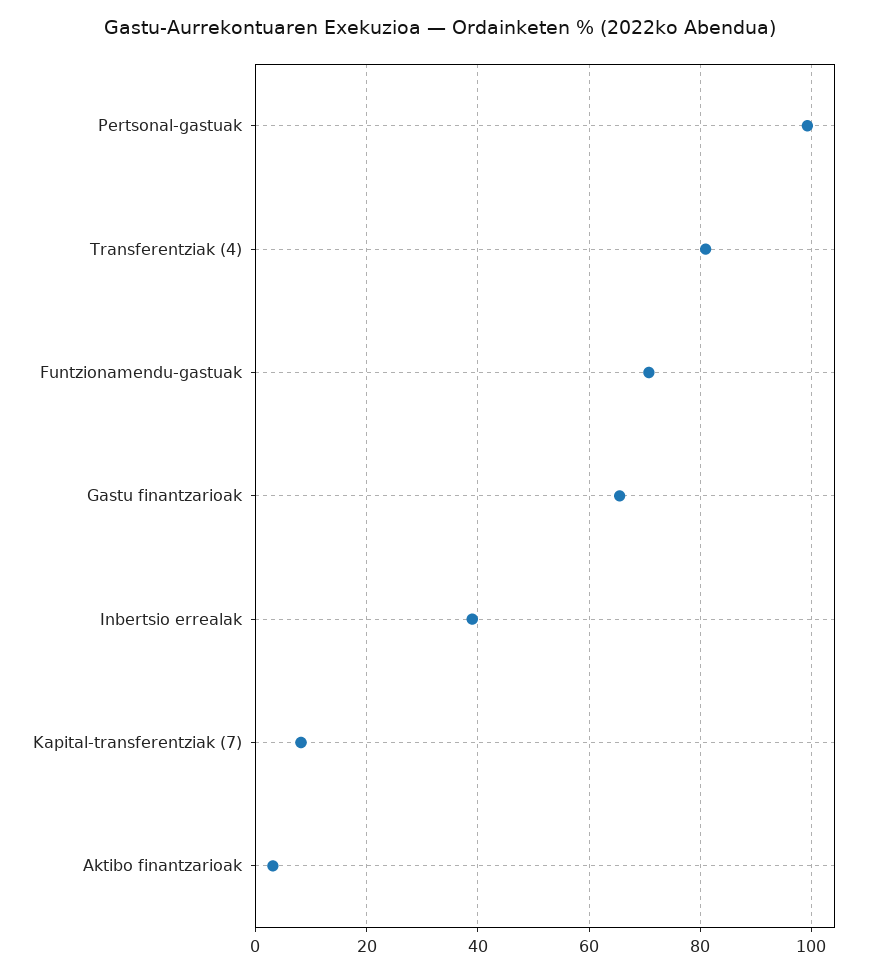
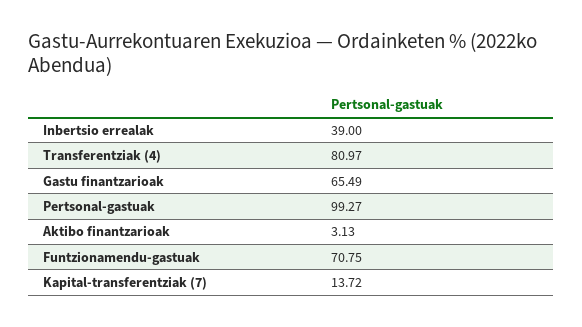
  {
    "Pertsonal-gastuak": 99.27,
    "Transferentziak (4)": 80.97,
    "Funtzionamendu-gastuak": 70.75,
    "Gastu finantzarioak": 65.49,
    "Inbertsio errealak": 39,
-   "Kapital-transferentziak (7)": 8,
+   "Kapital-transferentziak (7)": 13.72,
    "Aktibo finantzarioak": 3.13
  }

